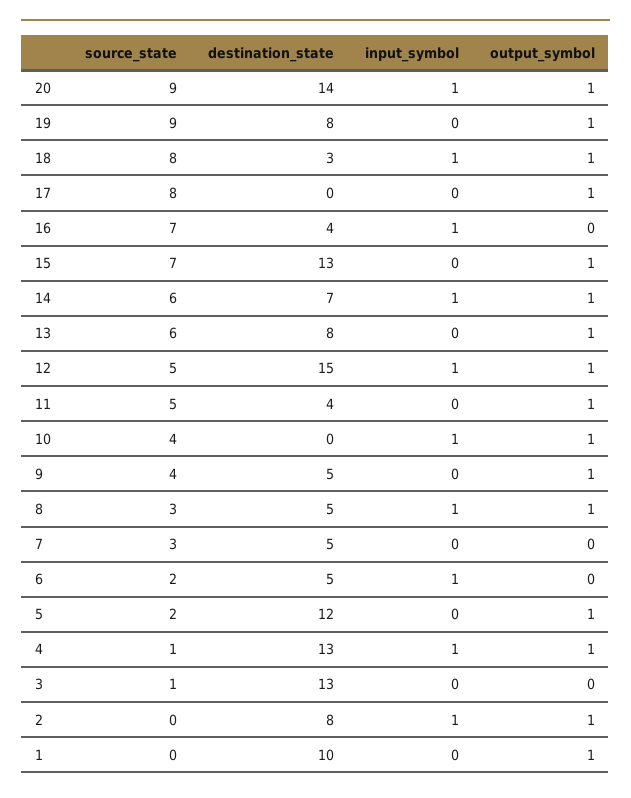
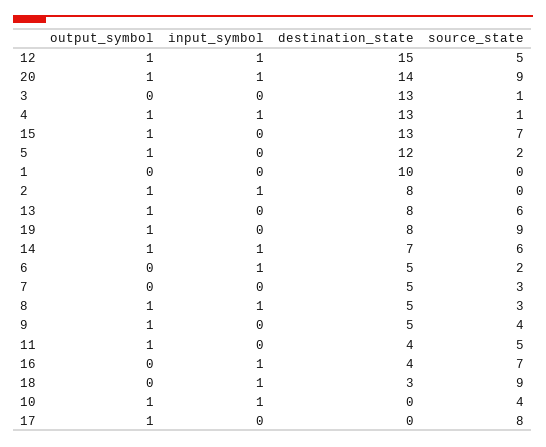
  {
    "source_state": {
      "20": 9,
      "19": 9,
-     "18": 8,
+     "18": 9,
      "17": 8,
      "16": 7,
      "15": 7,
      "14": 6,
      "13": 6,
      "12": 5,
      "11": 5,
      "10": 4,
      "9": 4,
      "8": 3,
      "7": 3,
      "6": 2,
      "5": 2,
      "4": 1,
      "3": 1,
      "2": 0,
      "1": 0
    },
    "destination_state": {
      "20": 14,
      "19": 8,
      "18": 3,
      "17": 0,
      "16": 4,
      "15": 13,
      "14": 7,
      "13": 8,
      "12": 15,
      "11": 4,
      "10": 0,
      "9": 5,
      "8": 5,
      "7": 5,
      "6": 5,
      "5": 12,
      "4": 13,
      "3": 13,
      "2": 8,
      "1": 10
    },
    "input_symbol": {
      "20": 1,
      "19": 0,
      "18": 1,
      "17": 0,
      "16": 1,
      "15": 0,
      "14": 1,
      "13": 0,
      "12": 1,
      "11": 0,
      "10": 1,
      "9": 0,
      "8": 1,
      "7": 0,
      "6": 1,
      "5": 0,
      "4": 1,
      "3": 0,
      "2": 1,
      "1": 0
    },
    "output_symbol": {
      "20": 1,
      "19": 1,
-     "18": 1,
+     "18": 0,
      "17": 1,
      "16": 0,
      "15": 1,
      "14": 1,
      "13": 1,
      "12": 1,
      "11": 1,
      "10": 1,
      "9": 1,
      "8": 1,
      "7": 0,
      "6": 0,
      "5": 1,
      "4": 1,
      "3": 0,
      "2": 1,
-     "1": 1
+     "1": 0
    }
  }

